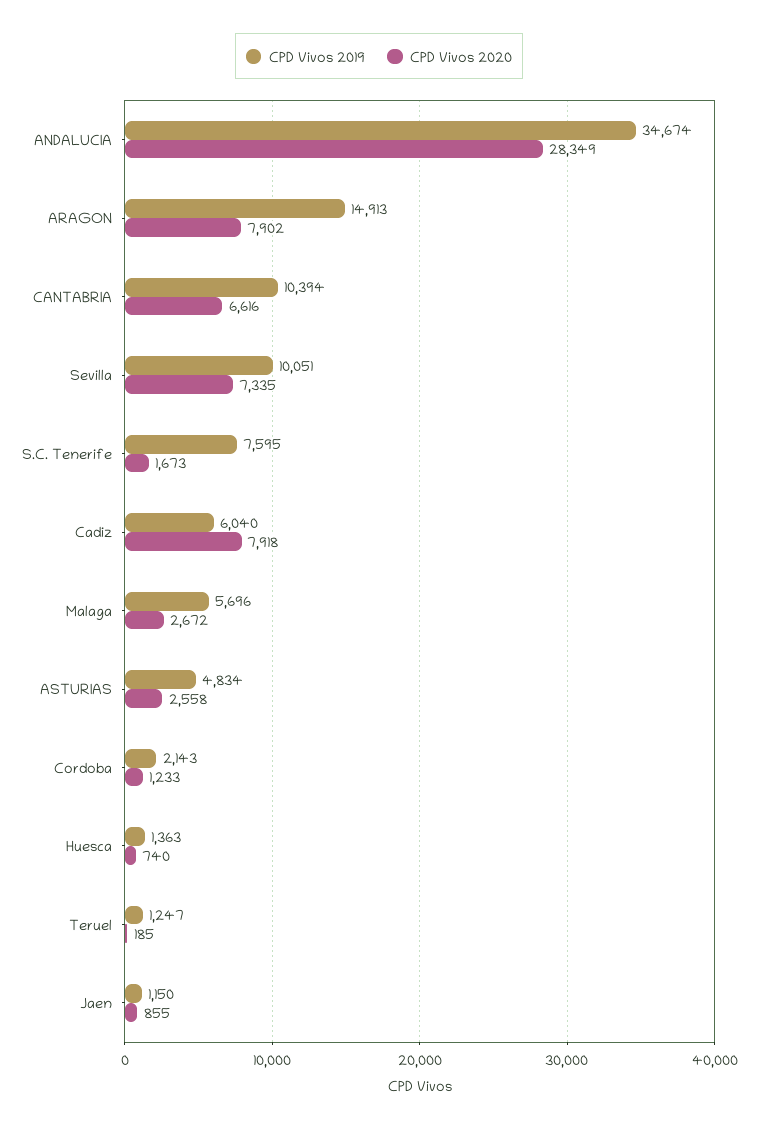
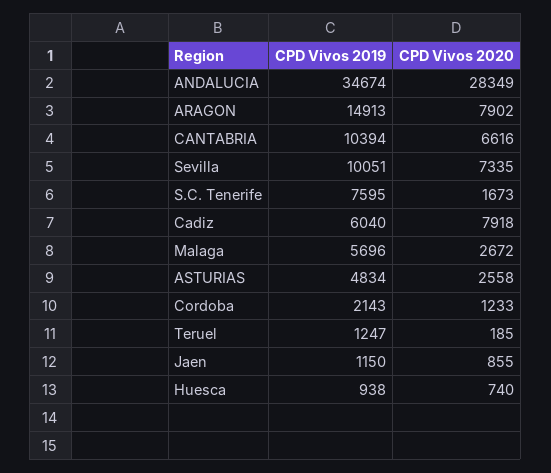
  {
    "CPD Vivos 2019": {
      "ANDALUCIA": 34674,
      "ARAGON": 14913,
      "CANTABRIA": 10394,
      "Sevilla": 10051,
      "S.C. Tenerife": 7595,
      "Cadiz": 6040,
      "Malaga": 5696,
      "ASTURIAS": 4834,
      "Cordoba": 2143,
-     "Huesca": 1363,
+     "Huesca": 938,
      "Teruel": 1247,
      "Jaen": 1150
    },
    "CPD Vivos 2020": {
      "ANDALUCIA": 28349,
      "ARAGON": 7902,
      "CANTABRIA": 6616,
      "Sevilla": 7335,
      "S.C. Tenerife": 1673,
      "Cadiz": 7918,
      "Malaga": 2672,
      "ASTURIAS": 2558,
      "Cordoba": 1233,
      "Huesca": 740,
      "Teruel": 185,
      "Jaen": 855
    }
  }

